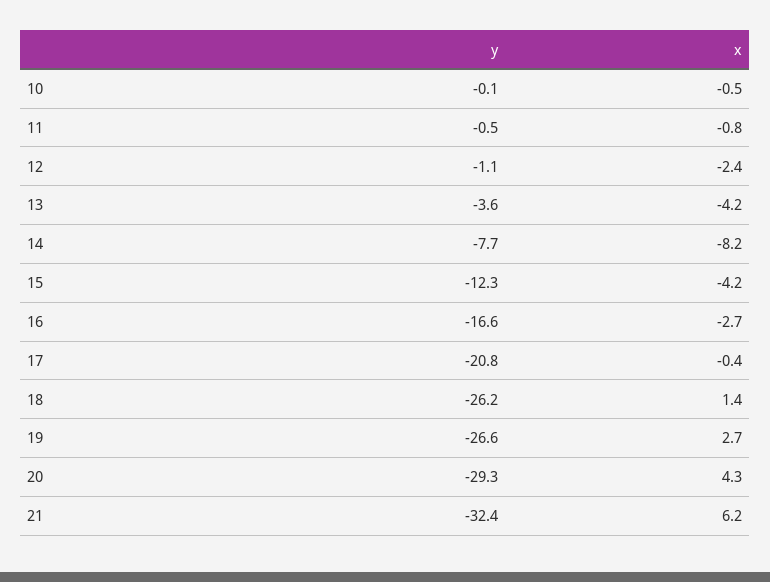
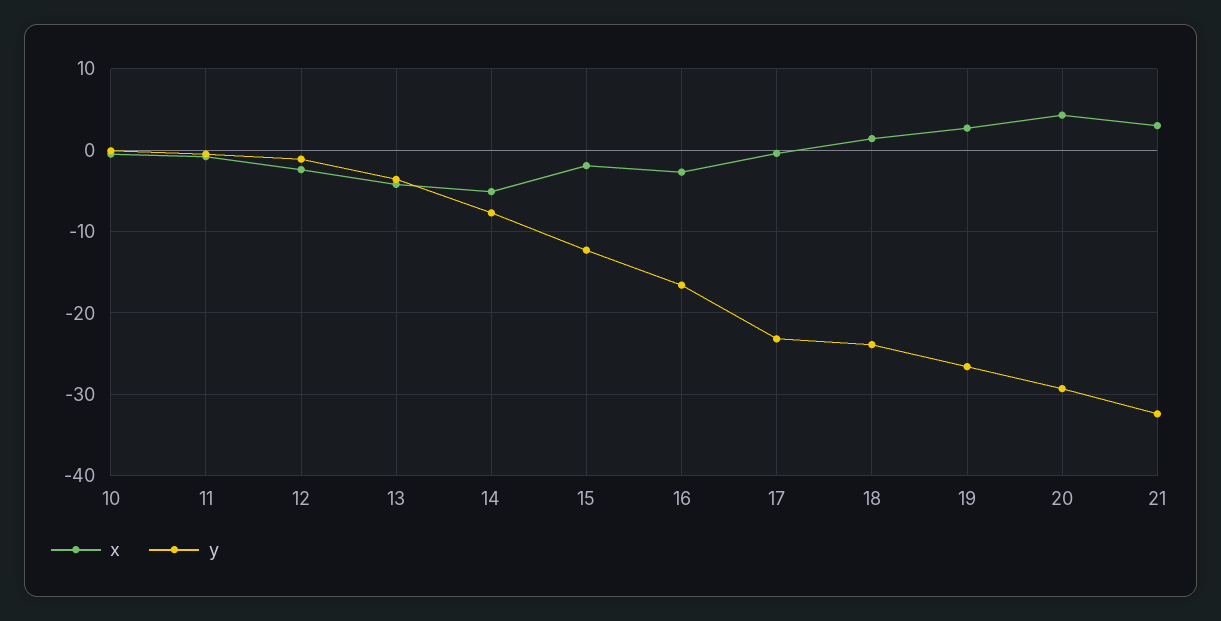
  {
    "y": {
      "10": -0.1,
      "11": -0.5,
      "12": -1.1,
      "13": -3.6,
      "14": -7.7,
      "15": -12.3,
      "16": -16.6,
-     "17": -20.8,
+     "17": -23,
-     "18": -26.2,
+     "18": -24,
      "19": -26.6,
      "20": -29.3,
      "21": -32.4
    },
    "x": {
      "10": -0.5,
      "11": -0.8,
      "12": -2.4,
      "13": -4.2,
-     "14": -8.2,
+     "14": -5,
-     "15": -4.2,
+     "15": -2,
      "16": -2.7,
      "17": -0.4,
      "18": 1.4,
      "19": 2.7,
      "20": 4.3,
-     "21": 6.2
+     "21": 3
    }
  }

